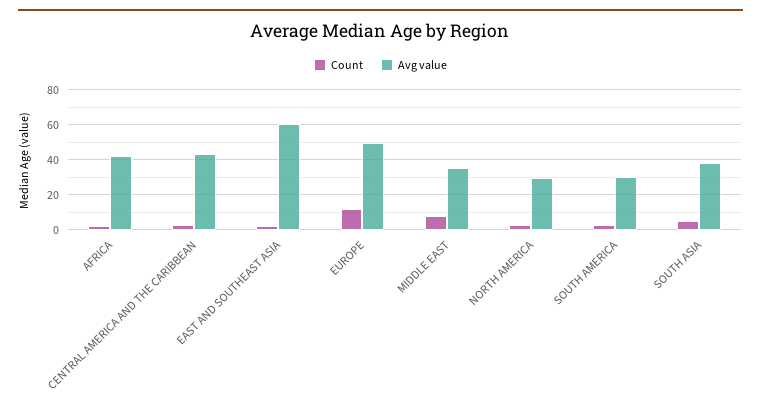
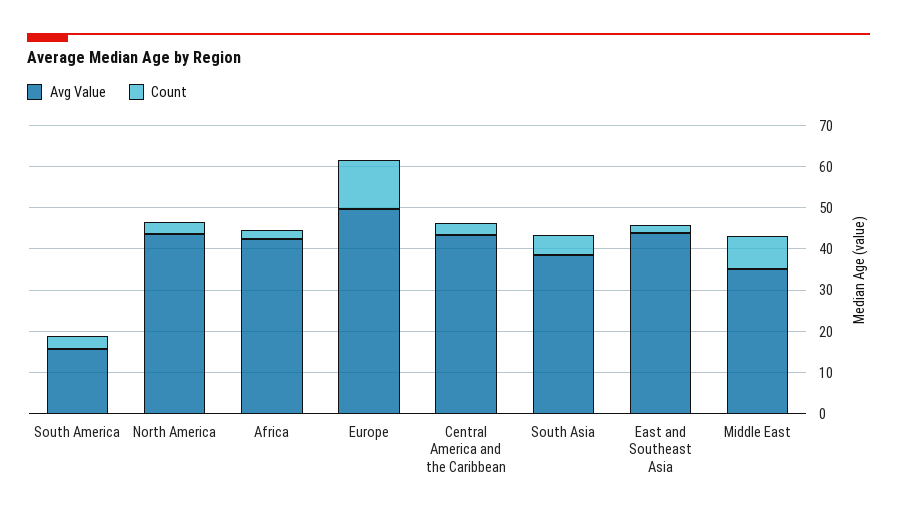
  {
    "Count": {
      "AFRICA": 2,
      "CENTRAL AMERICA AND THE CARIBBEAN": 4,
      "EAST AND SOUTHEAST ASIA": 2,
      "EUROPE": 12,
      "MIDDLE EAST": 8,
      "NORTH AMERICA": 4,
      "SOUTH AMERICA": 4,
      "SOUTH ASIA": 6
    },
    "Avg value": {
      "AFRICA": 42,
      "CENTRAL AMERICA AND THE CARIBBEAN": 44,
-     "EAST AND SOUTHEAST ASIA": 60,
+     "EAST AND SOUTHEAST ASIA": 44,
      "EUROPE": 50,
      "MIDDLE EAST": 36,
-     "NORTH AMERICA": 30,
+     "NORTH AMERICA": 44,
-     "SOUTH AMERICA": 30,
+     "SOUTH AMERICA": 16,
      "SOUTH ASIA": 38
    }
  }

